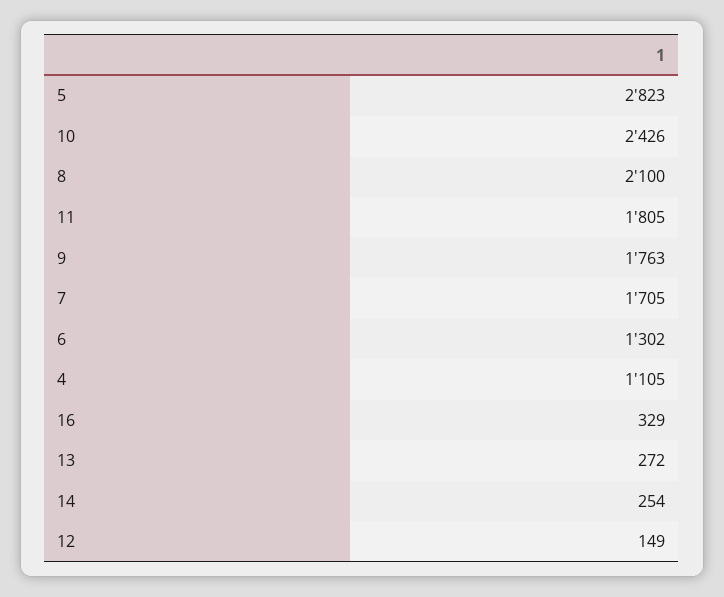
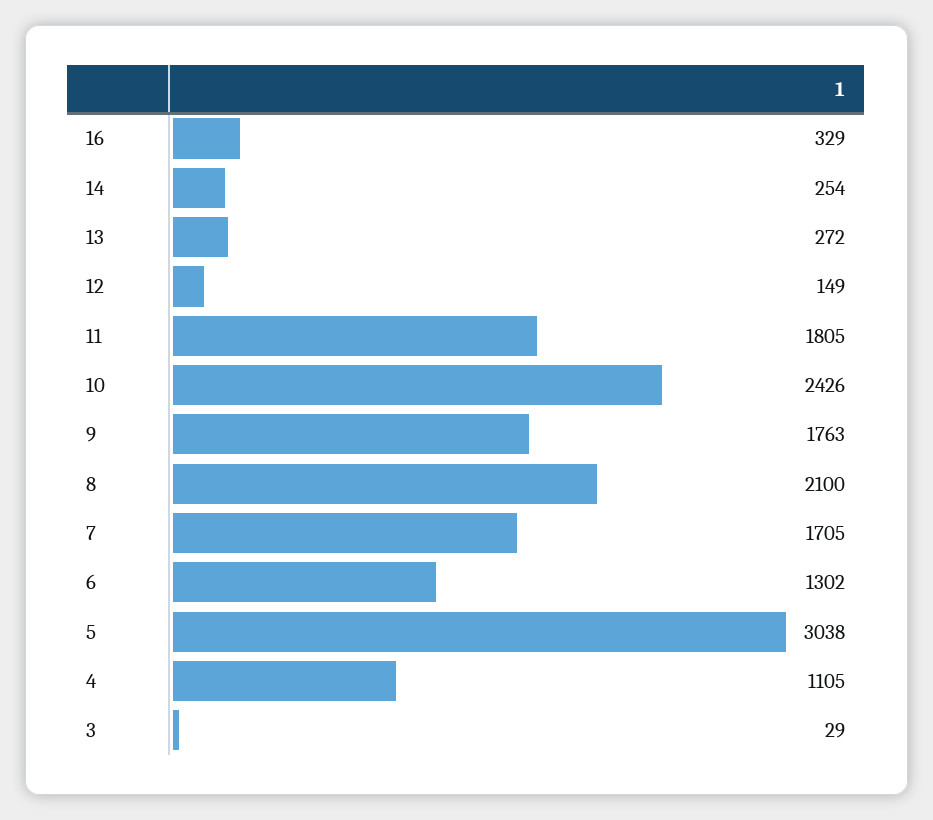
  {
-   "5": 2823,
+   "5": 3038,
    "10": 2426,
    "8": 2100,
    "11": 1805,
    "9": 1763,
    "7": 1705,
    "6": 1302,
    "4": 1105,
    "16": 329,
    "13": 272,
    "14": 254,
-   "12": 149
+   "12": 149,
+   "3": 29
  }

